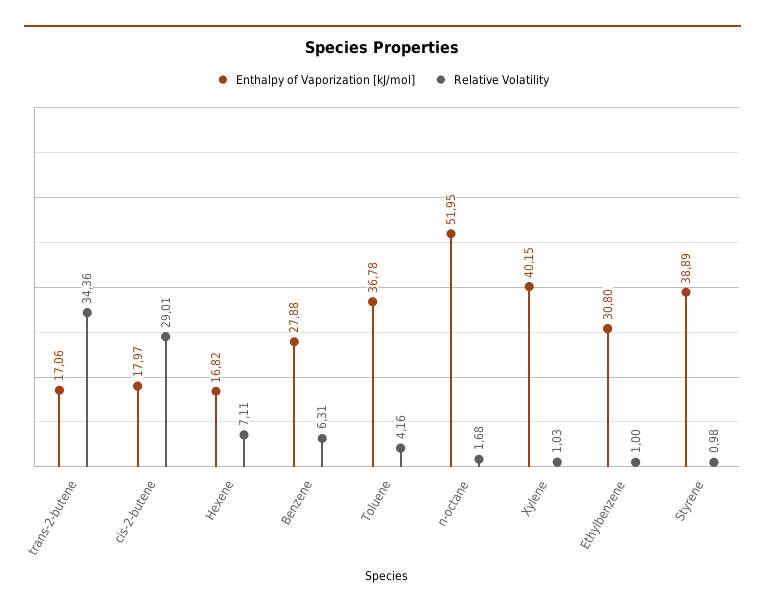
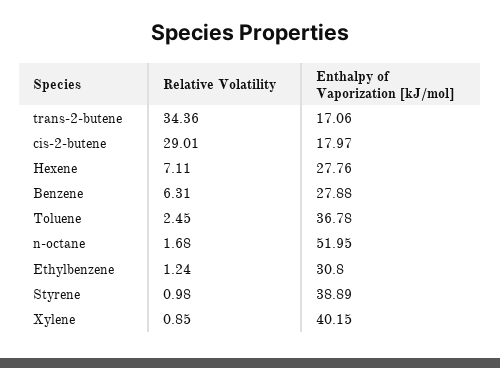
  {
    "Enthalpy of Vaporization [kJ/mol]": {
      "trans-2-butene": 17.06,
      "cis-2-butene": 17.97,
-     "Hexene": 16.82,
+     "Hexene": 27.76,
      "Benzene": 27.88,
      "Toluene": 36.78,
      "n-octane": 51.95,
      "Xylene": 40.15,
      "Ethylbenzene": 30.8,
      "Styrene": 38.89
    },
    "Relative Volatility": {
      "trans-2-butene": 34.36,
      "cis-2-butene": 29.01,
      "Hexene": 7.11,
      "Benzene": 6.31,
-     "Toluene": 4.16,
+     "Toluene": 2.45,
      "n-octane": 1.68,
-     "Xylene": 1.03,
+     "Xylene": 0.85,
-     "Ethylbenzene": 1,
+     "Ethylbenzene": 1.24,
      "Styrene": 0.98
    }
  }

